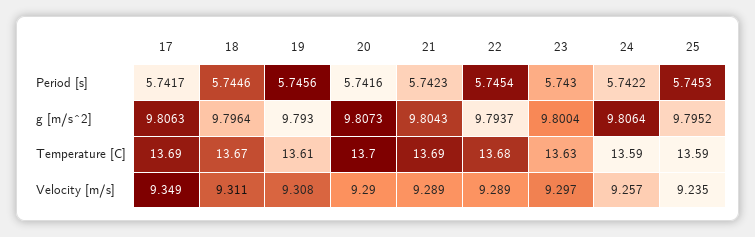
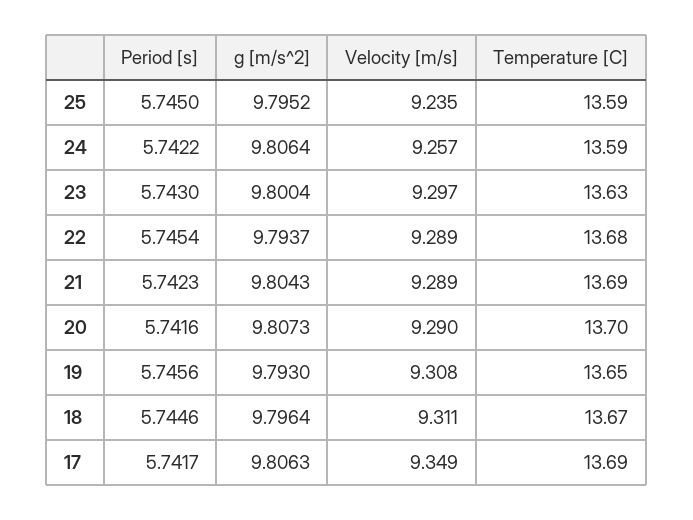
  {
    "17": {
      "Period [s]": 5.7417,
      "g [m/s^2]": 9.8063,
      "Temperature [C]": 13.69,
      "Velocity [m/s]": 9.349
    },
    "18": {
      "Period [s]": 5.7446,
      "g [m/s^2]": 9.7964,
      "Temperature [C]": 13.67,
      "Velocity [m/s]": 9.311
    },
    "19": {
      "Period [s]": 5.7456,
      "g [m/s^2]": 9.793,
-     "Temperature [C]": 13.61,
+     "Temperature [C]": 13.65,
      "Velocity [m/s]": 9.308
    },
    "20": {
      "Period [s]": 5.7416,
      "g [m/s^2]": 9.8073,
      "Temperature [C]": 13.7,
      "Velocity [m/s]": 9.29
    },
    "21": {
      "Period [s]": 5.7423,
      "g [m/s^2]": 9.8043,
      "Temperature [C]": 13.69,
      "Velocity [m/s]": 9.289
    },
    "22": {
      "Period [s]": 5.7454,
      "g [m/s^2]": 9.7937,
      "Temperature [C]": 13.68,
      "Velocity [m/s]": 9.289
    },
    "23": {
      "Period [s]": 5.743,
      "g [m/s^2]": 9.8004,
      "Temperature [C]": 13.63,
      "Velocity [m/s]": 9.297
    },
    "24": {
      "Period [s]": 5.7422,
      "g [m/s^2]": 9.8064,
      "Temperature [C]": 13.59,
      "Velocity [m/s]": 9.257
    },
    "25": {
-     "Period [s]": 5.7453,
+     "Period [s]": 5.745,
      "g [m/s^2]": 9.7952,
      "Temperature [C]": 13.59,
      "Velocity [m/s]": 9.235
    }
  }

